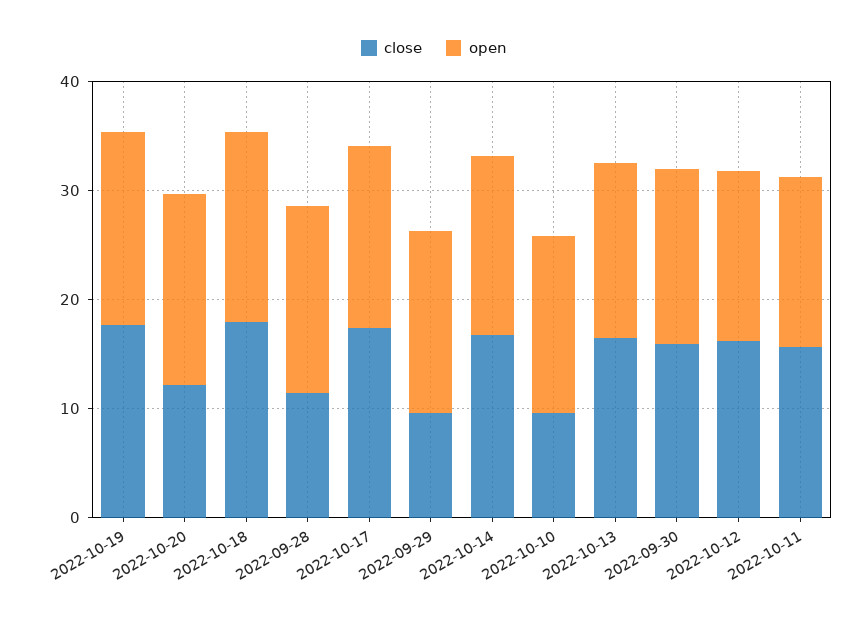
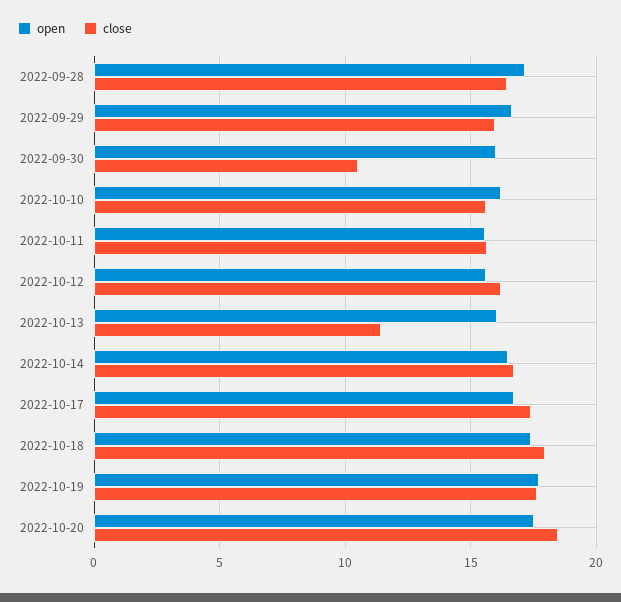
  {
    "close": {
      "2022-10-19": 17.5,
-     "2022-10-20": 12,
+     "2022-10-20": 18.5,
      "2022-10-18": 18,
-     "2022-09-28": 12,
+     "2022-09-28": 16.5,
      "2022-10-17": 17.5,
-     "2022-09-29": 10,
+     "2022-09-29": 16,
      "2022-10-14": 16.5,
-     "2022-10-10": 10,
+     "2022-10-10": 15.5,
-     "2022-10-13": 16,
+     "2022-10-13": 11.5,
-     "2022-09-30": 16,
+     "2022-09-30": 10.5,
      "2022-10-12": 16,
      "2022-10-11": 15.5
    },
    "open": {
      "2022-10-19": 17.5,
      "2022-10-20": 17.5,
      "2022-10-18": 17.5,
      "2022-09-28": 17,
      "2022-10-17": 16.5,
      "2022-09-29": 16.5,
      "2022-10-14": 16.5,
      "2022-10-10": 16,
      "2022-10-13": 16,
      "2022-09-30": 16,
      "2022-10-12": 15.5,
      "2022-10-11": 15.5
    }
  }

